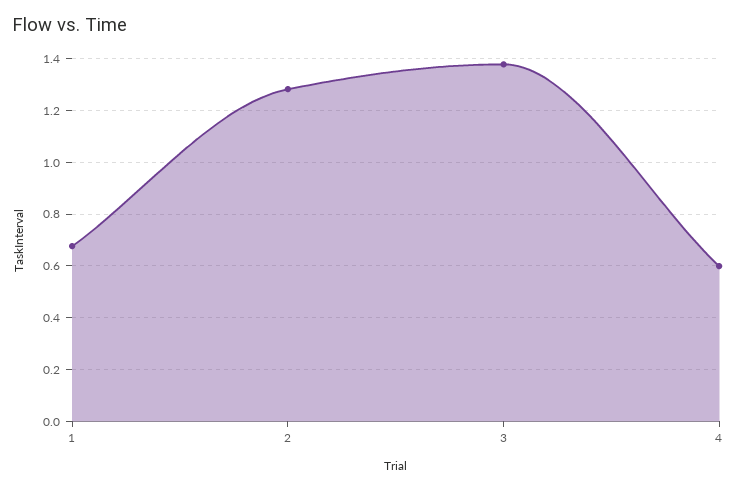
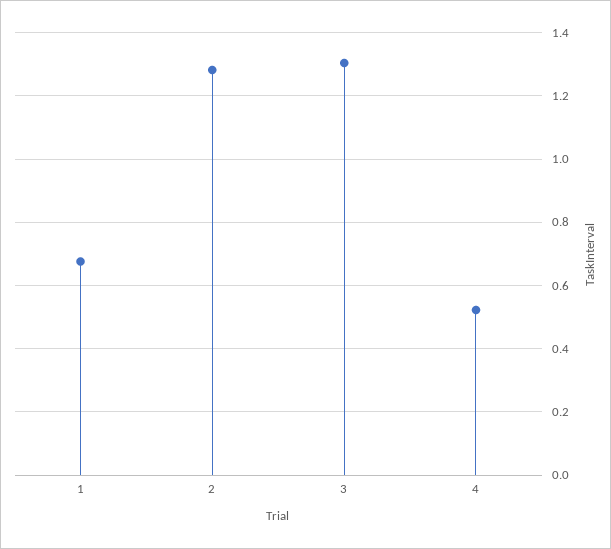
  {
    "1": 0.68,
    "2": 1.28,
-   "3": 1.375,
+   "3": 1.3,
-   "4": 0.6
+   "4": 0.52
  }

